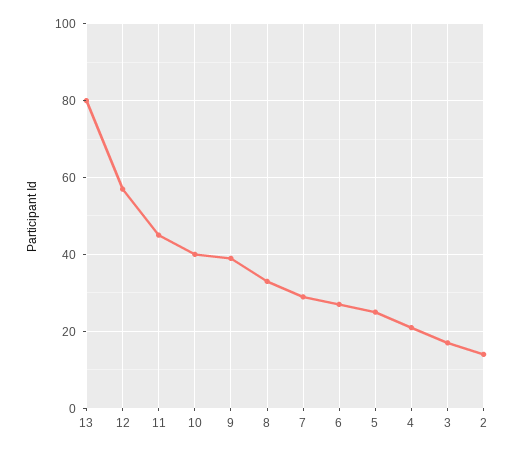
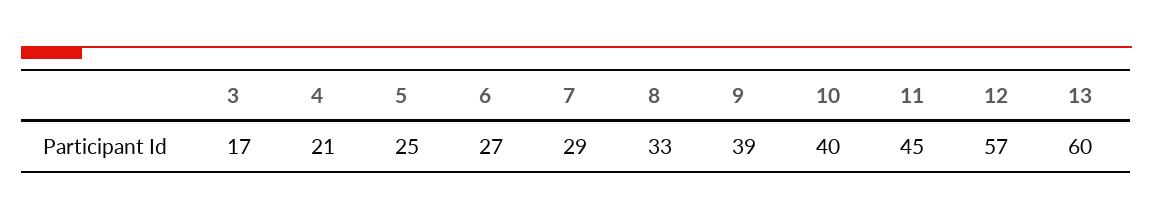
  {
-   "13": 80,
+   "13": 60,
    "12": 57,
    "11": 45,
    "10": 40,
    "9": 39,
    "8": 33,
    "7": 29,
    "6": 27,
    "5": 25,
    "4": 21,
-   "3": 17,
+   "3": 17
-   "2": 15
  }

